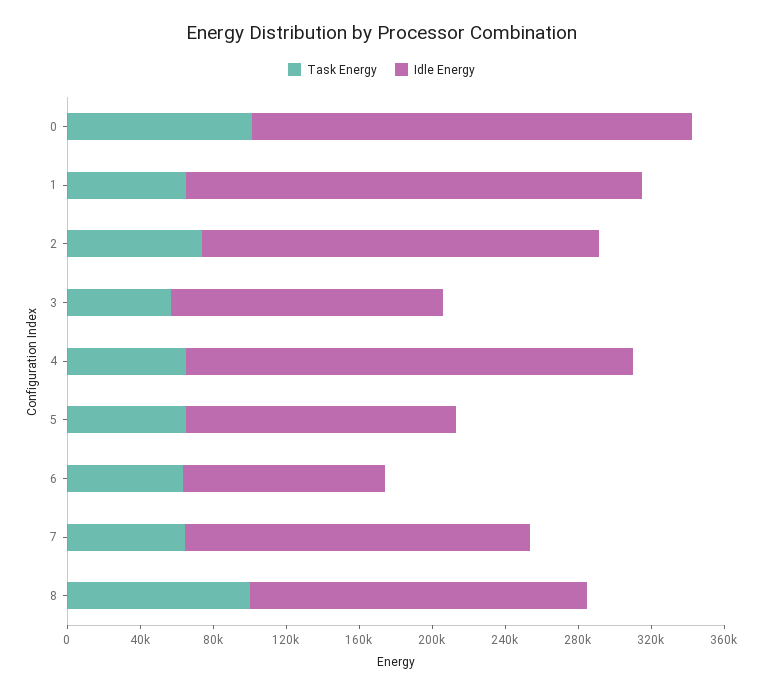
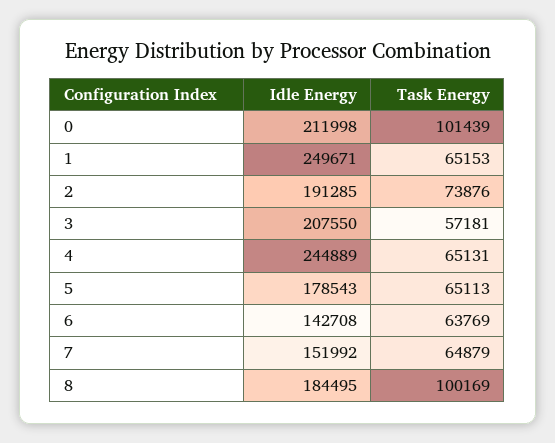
  {
    "Task Energy": {
      "0": 101439,
      "1": 65153,
      "2": 73876,
      "3": 57181,
      "4": 65131,
      "5": 65113,
      "6": 63769,
      "7": 64879,
      "8": 100169
    },
    "Idle Energy": {
-     "0": 240000,
+     "0": 211998,
      "1": 249671,
-     "2": 220000,
+     "2": 191285,
-     "3": 150000,
+     "3": 207550,
      "4": 244889,
-     "5": 150000,
+     "5": 178543,
-     "6": 110000,
+     "6": 142708,
-     "7": 190000,
+     "7": 151992,
      "8": 184495
    }
  }

